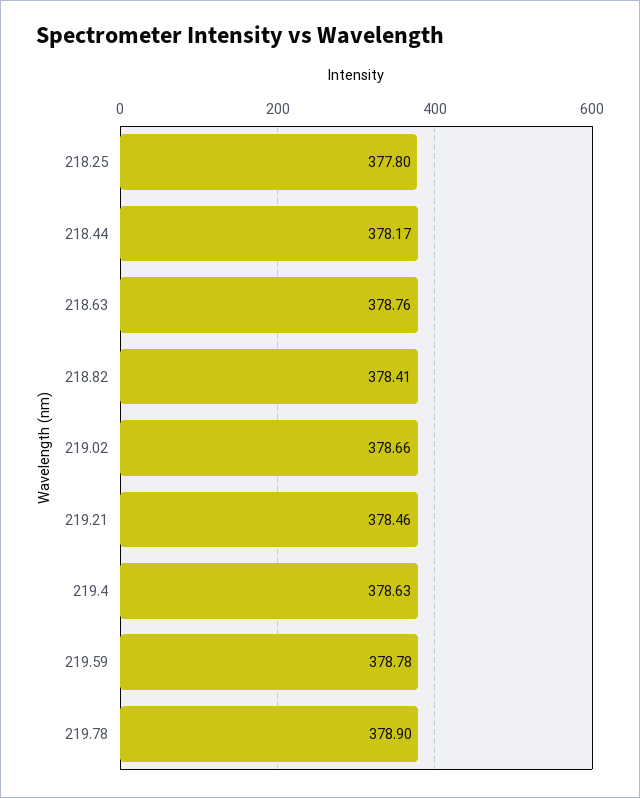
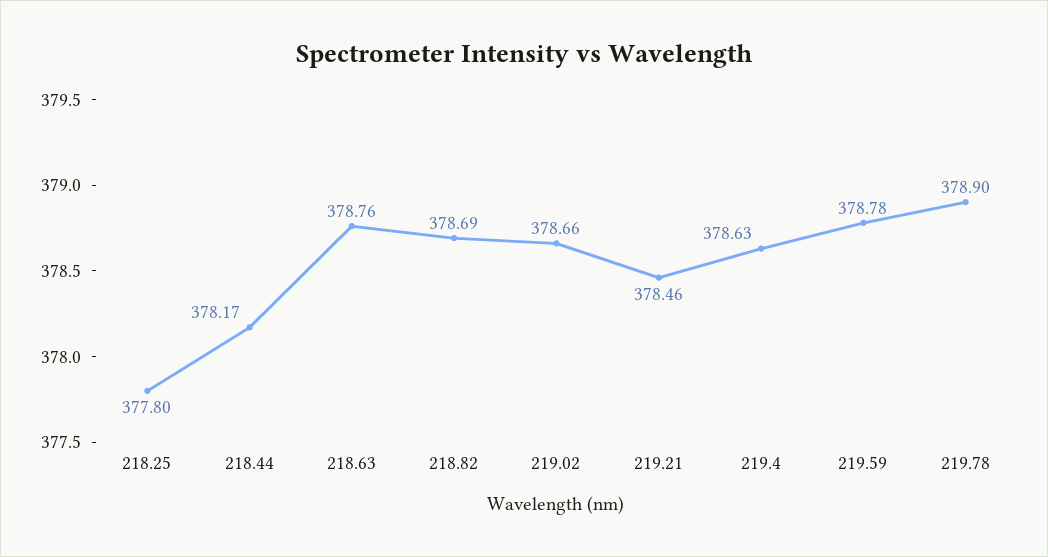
  {
    "218.25": 377.8,
    "218.44": 378.17,
    "218.63": 378.76,
-   "218.82": 378.41,
+   "218.82": 378.69,
    "219.02": 378.66,
    "219.21": 378.46,
    "219.4": 378.63,
    "219.59": 378.78,
    "219.78": 378.9
  }

